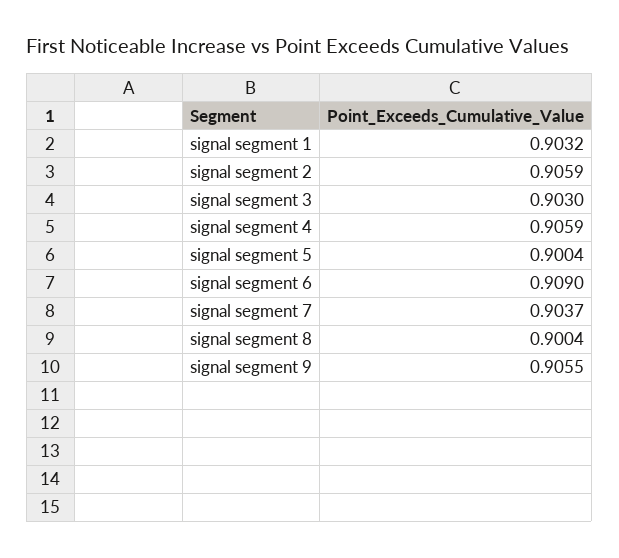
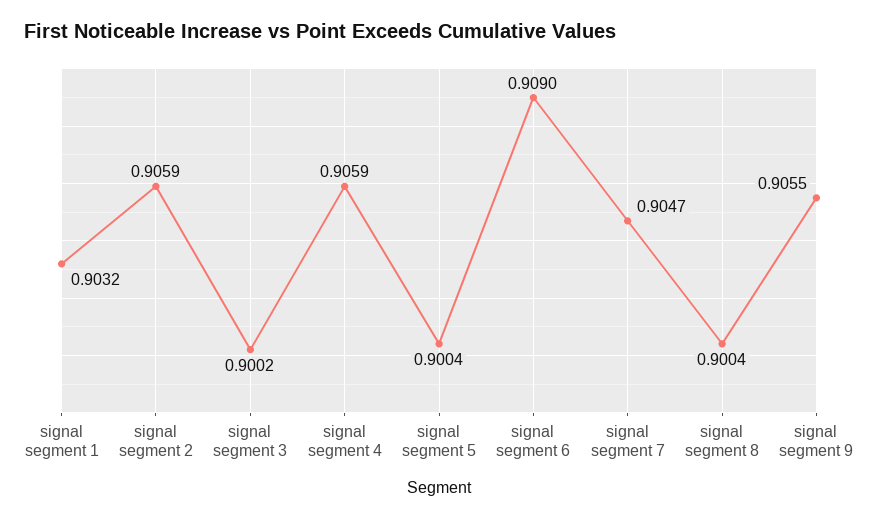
  {
    "signal segment 1": 0.9032,
    "signal segment 2": 0.9059,
-   "signal segment 3": 0.903,
+   "signal segment 3": 0.9002,
    "signal segment 4": 0.9059,
    "signal segment 5": 0.9004,
    "signal segment 6": 0.909,
-   "signal segment 7": 0.9037,
+   "signal segment 7": 0.9047,
    "signal segment 8": 0.9004,
    "signal segment 9": 0.9055
  }

